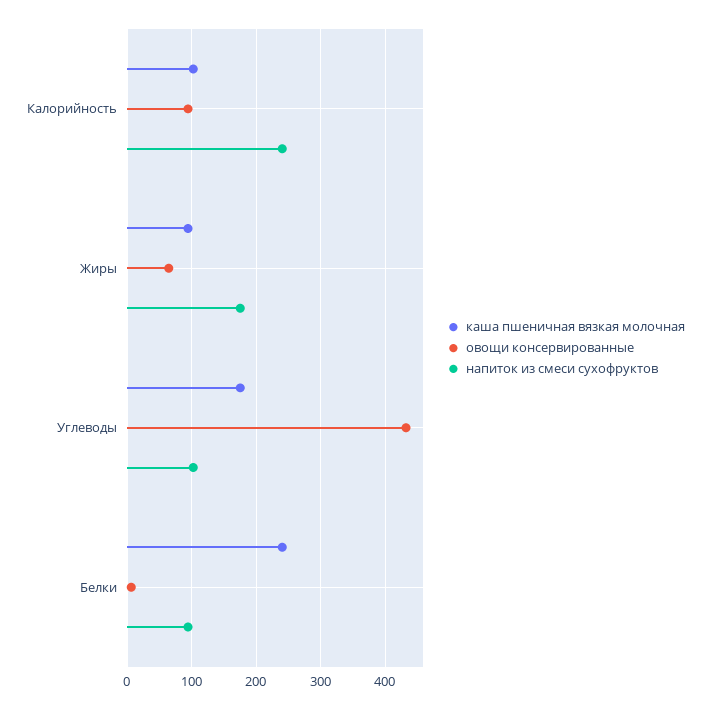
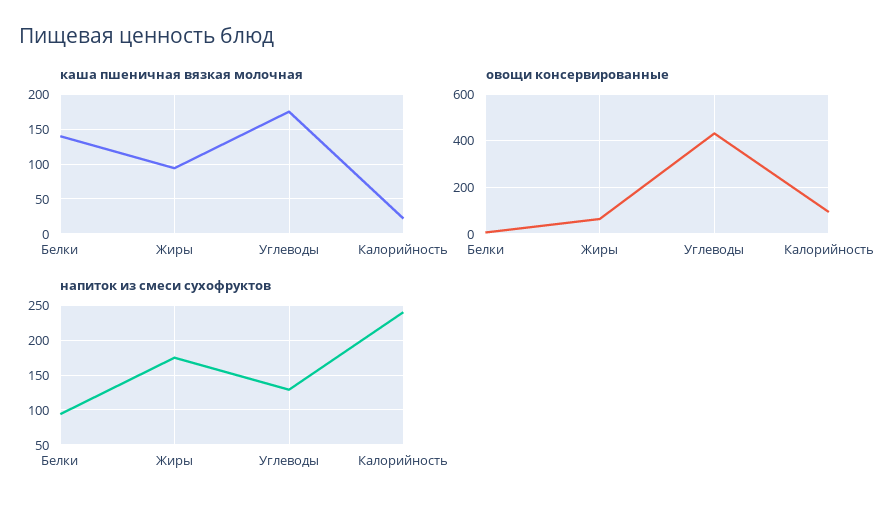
  {
    "каша пшеничная вязкая молочная": {
-     "Калорийность": 100,
+     "Калорийность": 20,
      "Жиры": 90,
      "Углеводы": 180,
-     "Белки": 240
+     "Белки": 140
    },
    "овощи консервированные": {
      "Калорийность": 90,
      "Жиры": 60,
      "Углеводы": 430,
      "Белки": 10
    },
    "напиток из смеси сухофруктов": {
      "Калорийность": 240,
      "Жиры": 180,
-     "Углеводы": 100,
+     "Углеводы": 130,
      "Белки": 90
    }
  }

